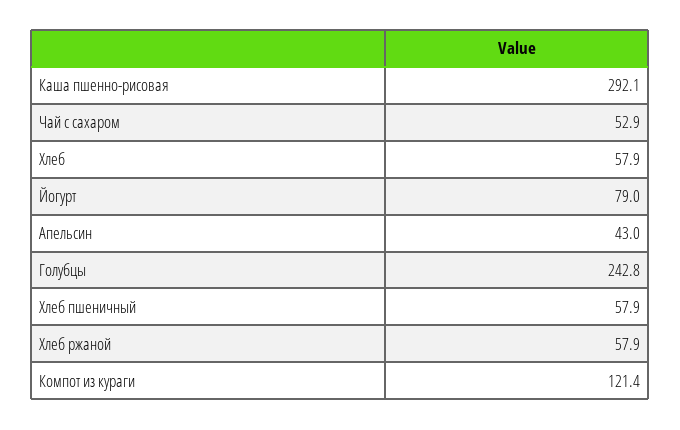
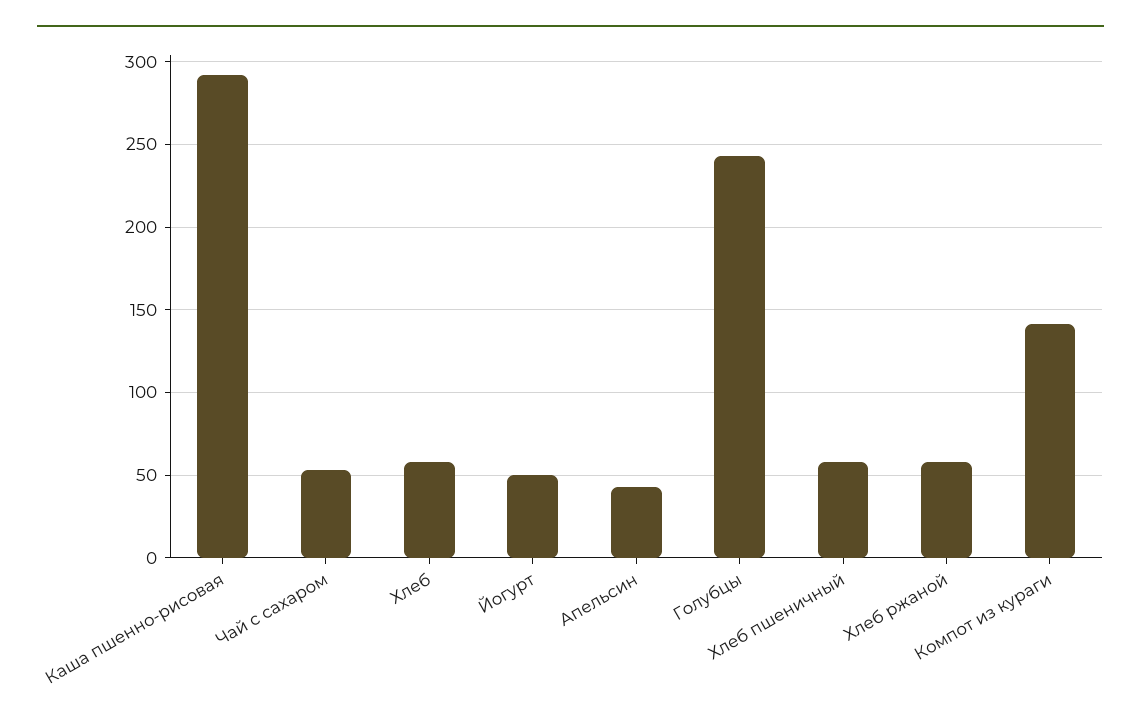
  {
    "Каша пшенно-рисовая": 292.1,
    "Чай с сахаром": 52.9,
    "Хлеб": 57.9,
-   "Йогурт": 79,
+   "Йогурт": 50,
    "Апельсин": 43,
    "Голубцы": 242.8,
    "Хлеб пшеничный": 57.9,
    "Хлеб ржаной": 57.9,
-   "Компот из кураги": 121.4
+   "Компот из кураги": 140
  }

